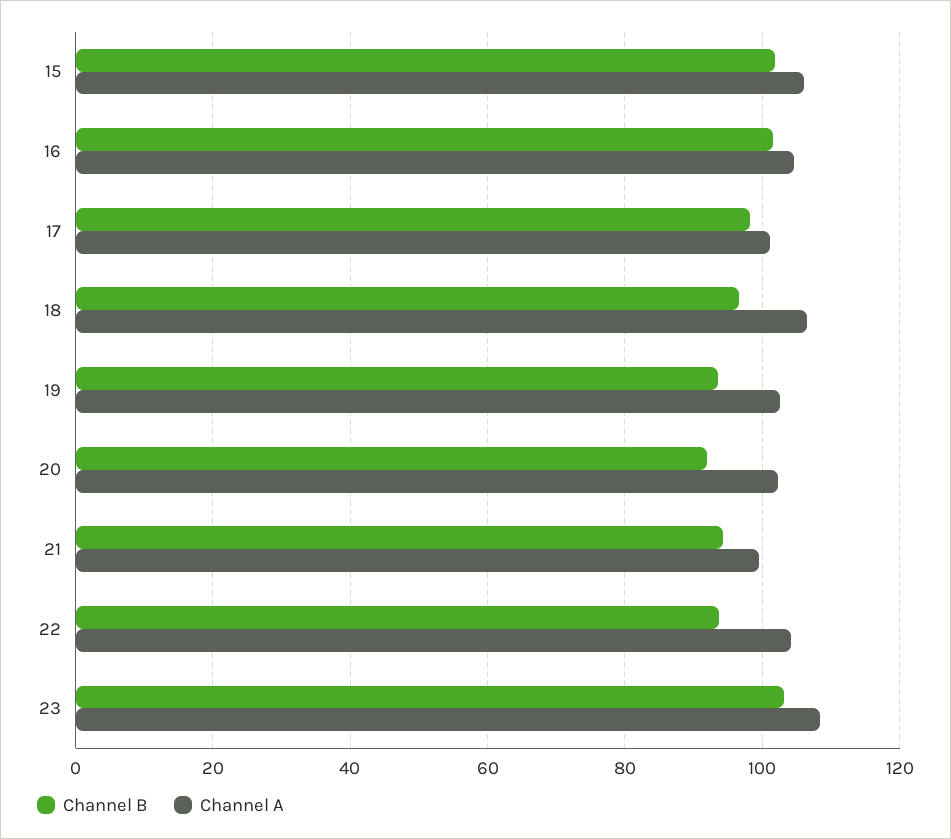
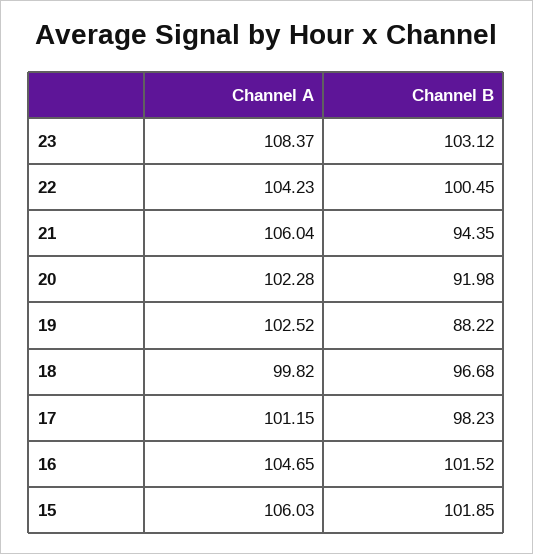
  {
    "Channel B": {
      "15": 101.85,
      "16": 101.52,
      "17": 98.23,
      "18": 96.68,
-     "19": 94,
+     "19": 88.22,
      "20": 91.98,
      "21": 94.35,
-     "22": 94,
+     "22": 100.45,
      "23": 103.12
    },
    "Channel A": {
      "15": 106.03,
      "16": 104.65,
      "17": 101.15,
-     "18": 106,
+     "18": 99.82,
      "19": 102.52,
      "20": 102.28,
-     "21": 100,
+     "21": 106.04,
      "22": 104.23,
      "23": 108.37
    }
  }

